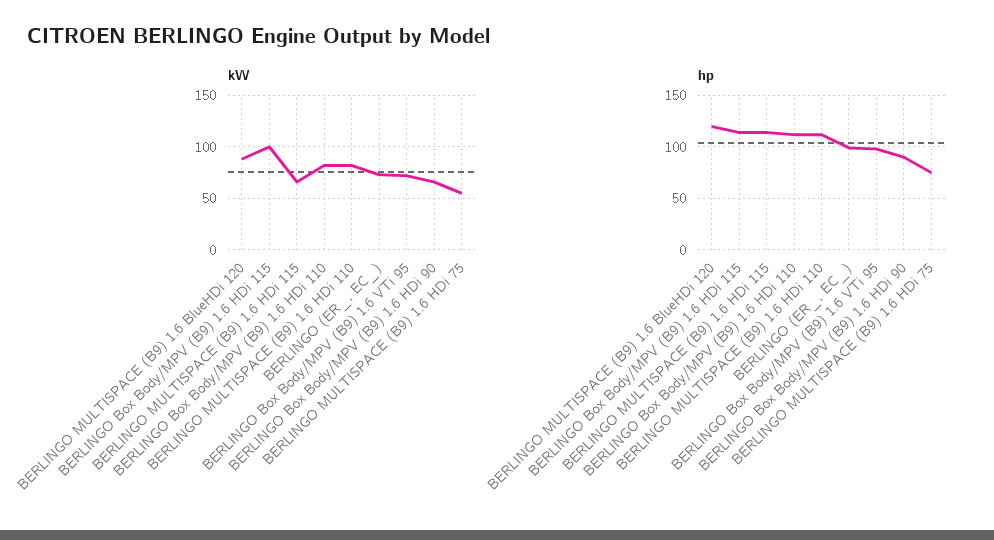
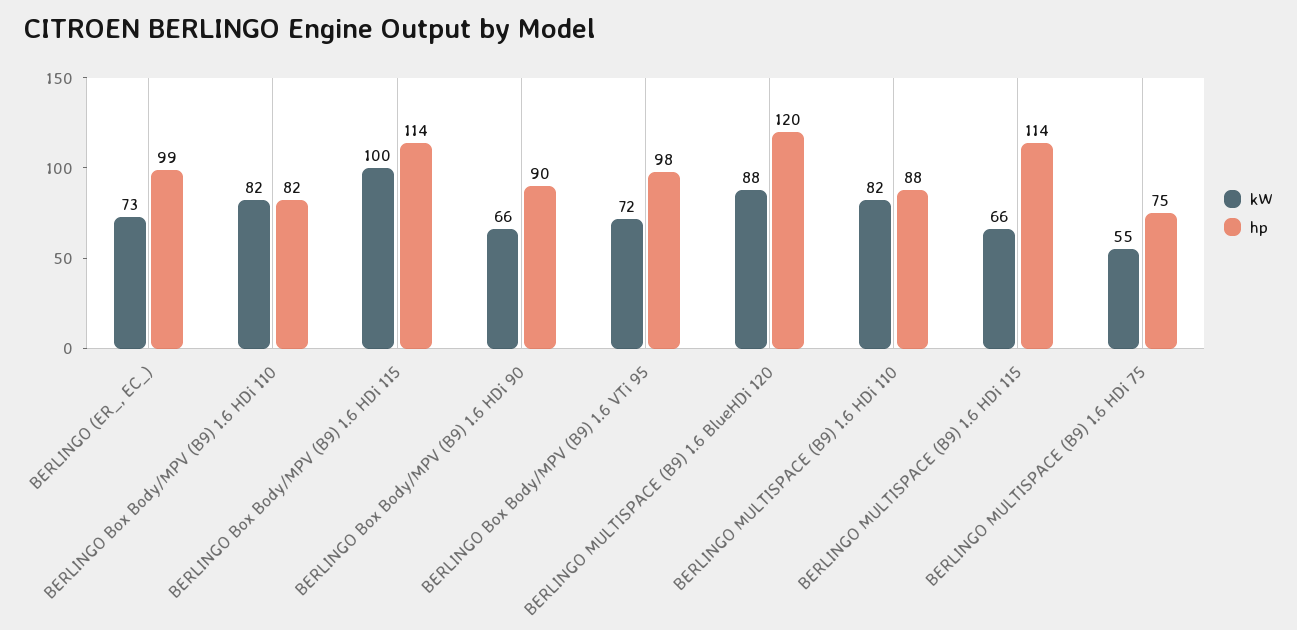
  {
    "kW": {
      "BERLINGO MULTISPACE (B9) 1.6 BlueHDi 120": 88,
      "BERLINGO Box Body/MPV (B9) 1.6 HDi 115": 100,
      "BERLINGO MULTISPACE (B9) 1.6 HDi 115": 66,
      "BERLINGO Box Body/MPV (B9) 1.6 HDi 110": 82,
      "BERLINGO MULTISPACE (B9) 1.6 HDi 110": 82,
      "BERLINGO (ER_, EC_)": 73,
      "BERLINGO Box Body/MPV (B9) 1.6 VTi 95": 72,
      "BERLINGO Box Body/MPV (B9) 1.6 HDi 90": 66,
      "BERLINGO MULTISPACE (B9) 1.6 HDi 75": 55
    },
    "hp": {
      "BERLINGO MULTISPACE (B9) 1.6 BlueHDi 120": 120,
      "BERLINGO Box Body/MPV (B9) 1.6 HDi 115": 114,
      "BERLINGO MULTISPACE (B9) 1.6 HDi 115": 114,
-     "BERLINGO Box Body/MPV (B9) 1.6 HDi 110": 110,
+     "BERLINGO Box Body/MPV (B9) 1.6 HDi 110": 82,
-     "BERLINGO MULTISPACE (B9) 1.6 HDi 110": 110,
+     "BERLINGO MULTISPACE (B9) 1.6 HDi 110": 88,
      "BERLINGO (ER_, EC_)": 99,
      "BERLINGO Box Body/MPV (B9) 1.6 VTi 95": 98,
      "BERLINGO Box Body/MPV (B9) 1.6 HDi 90": 90,
      "BERLINGO MULTISPACE (B9) 1.6 HDi 75": 75
    }
  }

